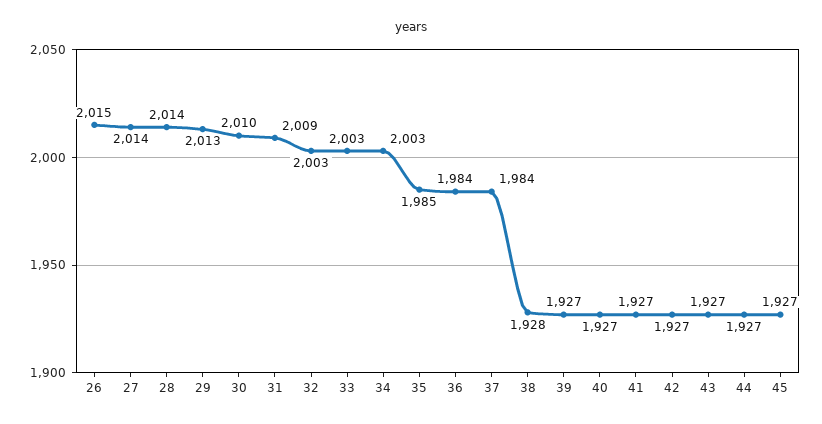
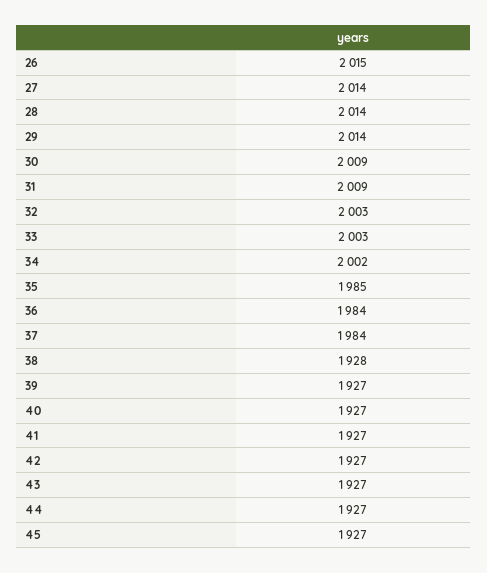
  {
    "26": 2015,
    "27": 2014,
    "28": 2014,
-   "29": 2013,
+   "29": 2014,
-   "30": 2010,
+   "30": 2009,
    "31": 2009,
    "32": 2003,
    "33": 2003,
-   "34": 2003,
+   "34": 2002,
    "35": 1985,
    "36": 1984,
    "37": 1984,
    "38": 1928,
    "39": 1927,
    "40": 1927,
    "41": 1927,
    "42": 1927,
    "43": 1927,
    "44": 1927,
    "45": 1927
  }

